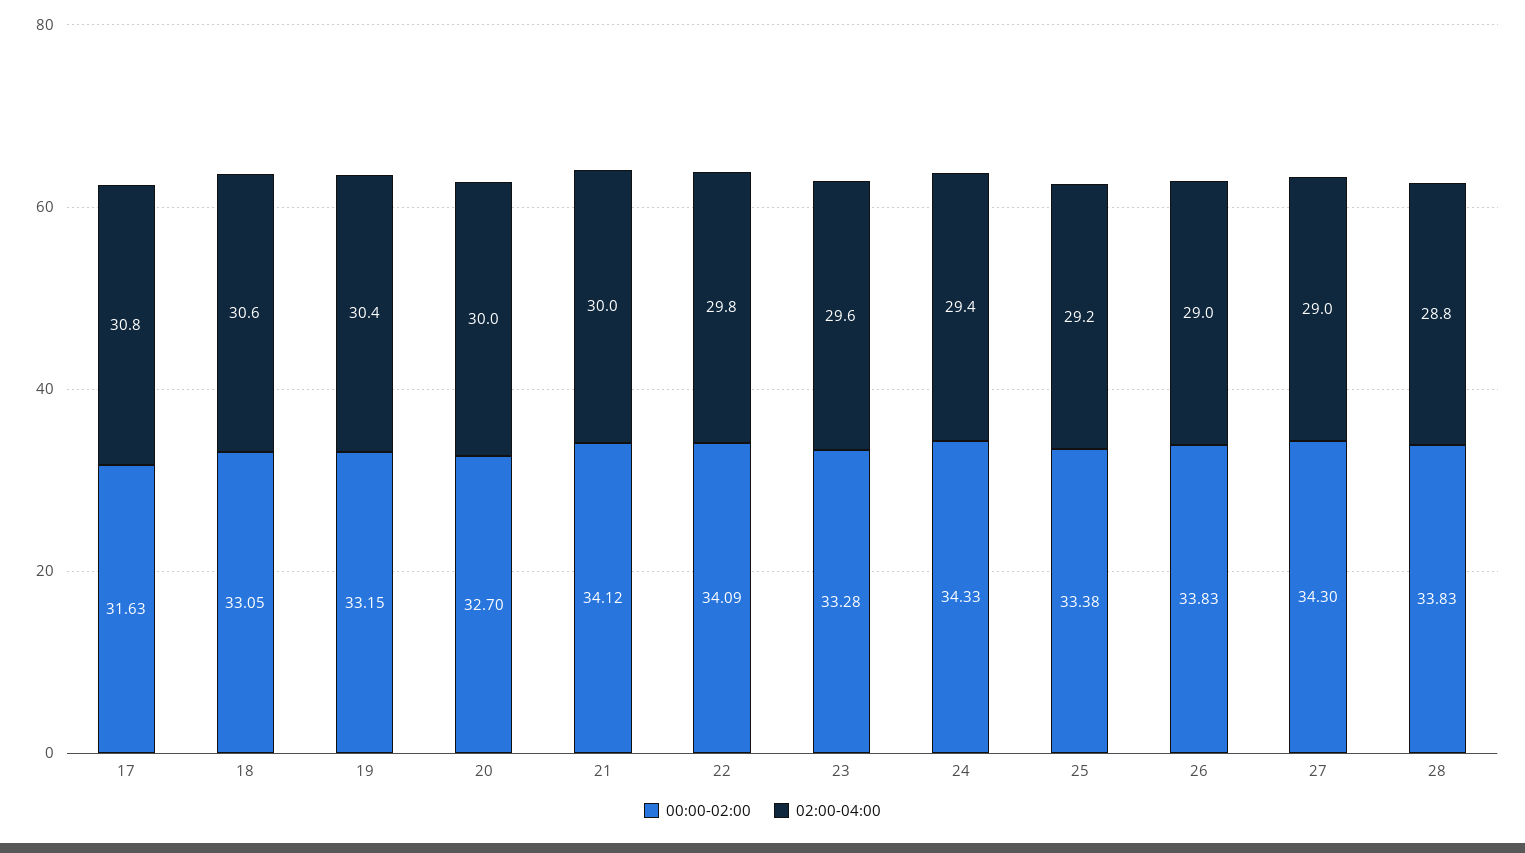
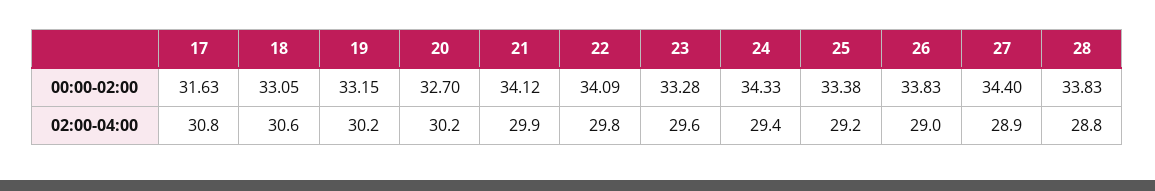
  {
    "00:00-02:00": {
      "17": 31.63,
      "18": 33.05,
      "19": 33.15,
      "20": 32.7,
      "21": 34.12,
      "22": 34.09,
      "23": 33.28,
      "24": 34.33,
      "25": 33.38,
      "26": 33.83,
-     "27": 34.3,
+     "27": 34.4,
      "28": 33.83
    },
    "02:00-04:00": {
      "17": 30.8,
      "18": 30.6,
-     "19": 30.4,
+     "19": 30.2,
-     "20": 30,
+     "20": 30.2,
-     "21": 30,
+     "21": 29.9,
      "22": 29.8,
      "23": 29.6,
      "24": 29.4,
      "25": 29.2,
      "26": 29,
-     "27": 29,
+     "27": 28.9,
      "28": 28.8
    }
  }

